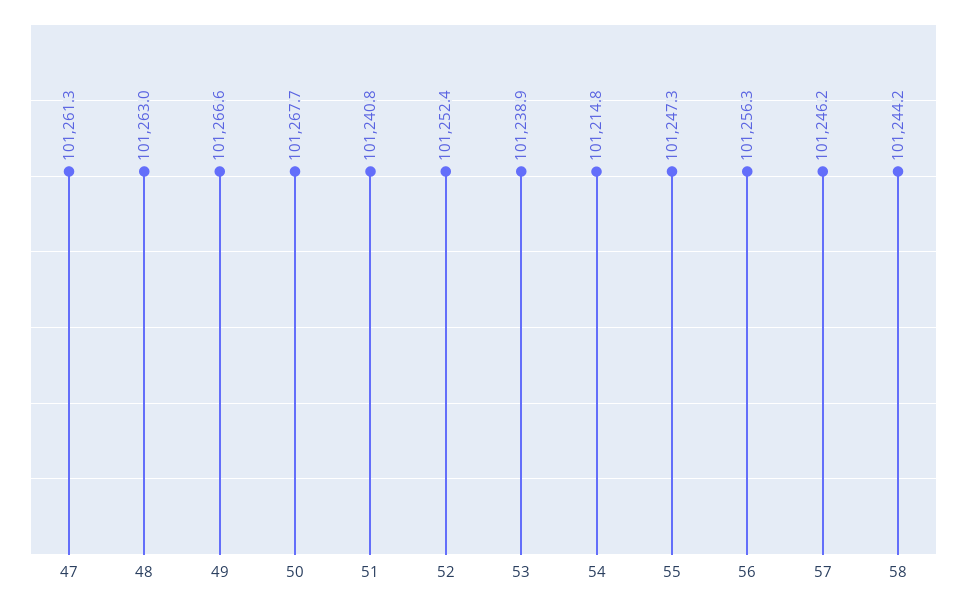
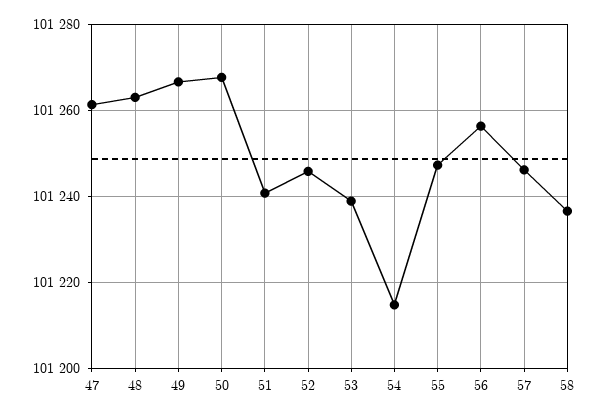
  {
    "47": 101261.3,
    "48": 101263,
    "49": 101266.6,
    "50": 101267.7,
    "51": 101240.8,
-   "52": 101252.4,
+   "52": 101246,
    "53": 101238.9,
    "54": 101214.8,
    "55": 101247.3,
    "56": 101256.3,
    "57": 101246.2,
-   "58": 101244.2
+   "58": 101236
  }

